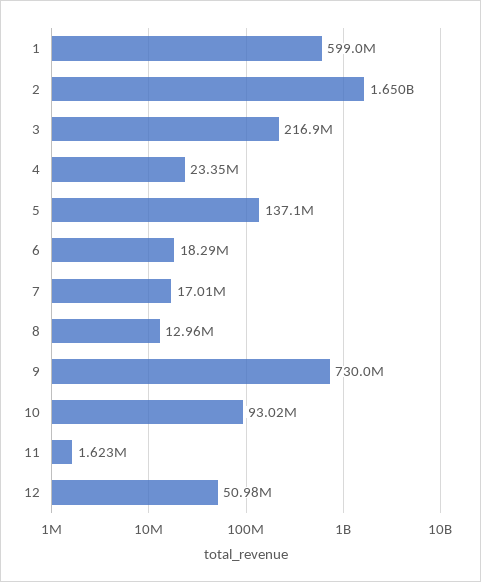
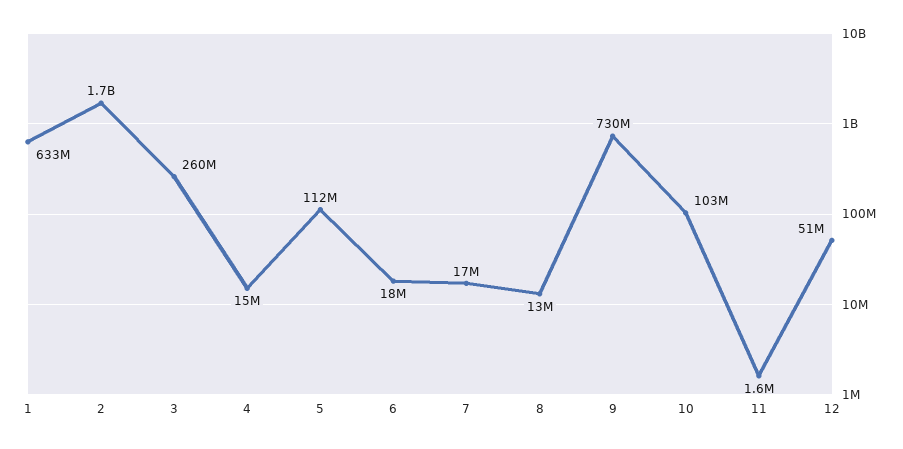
  {
-   "1": 599000000,
+   "1": 633000000,
    "2": 1650000000,
-   "3": 216900000,
+   "3": 260000000,
-   "4": 23350000,
+   "4": 15000000,
-   "5": 137100000,
+   "5": 112000000,
    "6": 18290000,
    "7": 17010000,
    "8": 12960000,
    "9": 730000000,
-   "10": 93020000,
+   "10": 103000000,
    "11": 1623000,
    "12": 50980000
  }

